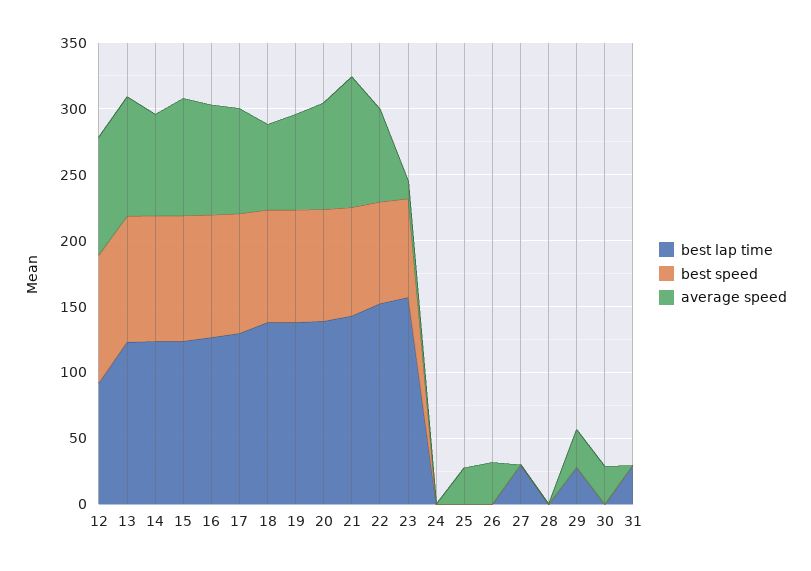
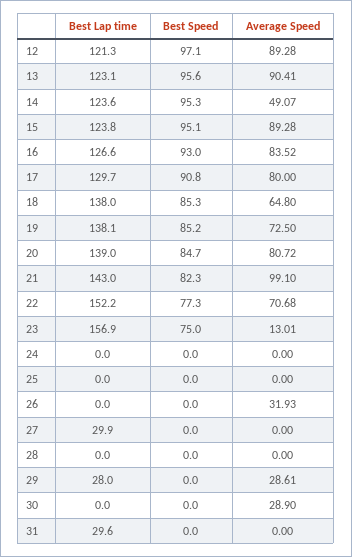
  {
    "best lap time": {
-     "12": 90,
+     "12": 121.3,
      "13": 123.1,
      "14": 123.6,
      "15": 123.8,
      "16": 126.6,
      "17": 129.7,
      "18": 138,
      "19": 138.1,
      "20": 139,
      "21": 143,
      "22": 152.2,
      "23": 156.9,
      "24": 0,
      "25": 0,
      "26": 0,
      "27": 29.9,
      "28": 0,
      "29": 28,
      "30": 0,
      "31": 29.6
    },
    "best speed": {
      "12": 97.1,
      "13": 95.6,
      "14": 95.3,
      "15": 95.1,
      "16": 93,
      "17": 90.8,
      "18": 85.3,
      "19": 85.2,
      "20": 84.7,
      "21": 82.3,
      "22": 77.3,
      "23": 75,
      "24": 0,
      "25": 0,
      "26": 0,
      "27": 0,
      "28": 0,
      "29": 0,
      "30": 0,
      "31": 0
    },
    "average speed": {
      "12": 89.28,
      "13": 90.41,
-     "14": 80,
+     "14": 49.07,
      "15": 89.28,
      "16": 83.52,
      "17": 80,
      "18": 64.8,
      "19": 72.5,
      "20": 80.72,
      "21": 99.1,
      "22": 70.68,
      "23": 13.01,
      "24": 0,
-     "25": 30,
+     "25": 0,
      "26": 31.93,
      "27": 0,
      "28": 0,
      "29": 28.61,
      "30": 28.9,
      "31": 0
    }
  }

